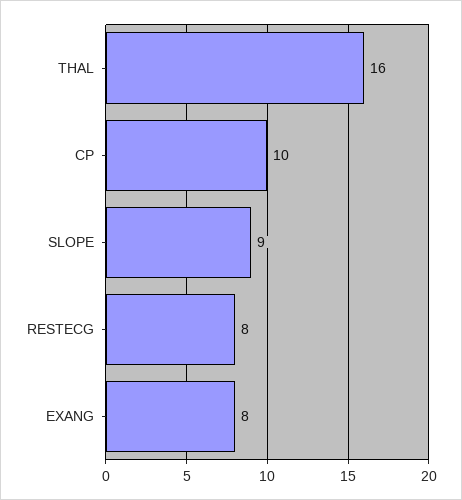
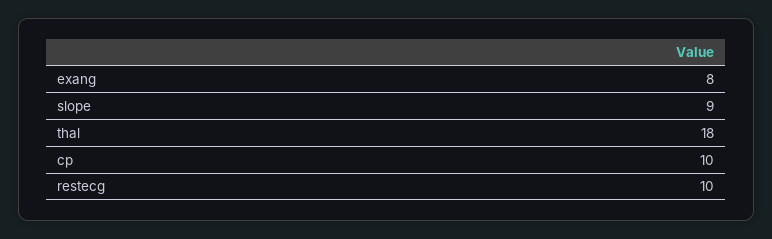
  {
-   "THAL": 16,
+   "THAL": 18,
    "CP": 10,
    "SLOPE": 9,
-   "RESTECG": 8,
+   "RESTECG": 10,
    "EXANG": 8
  }

